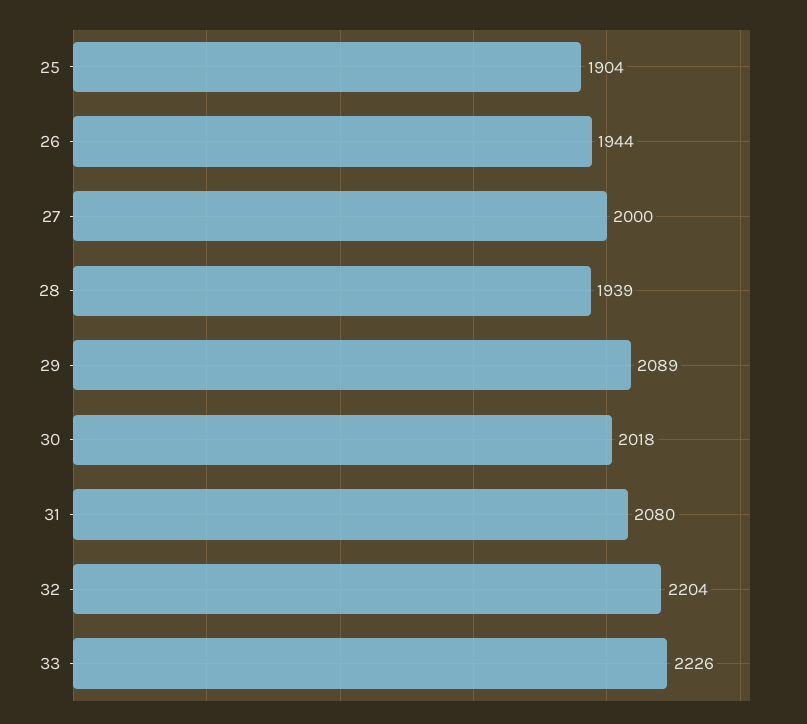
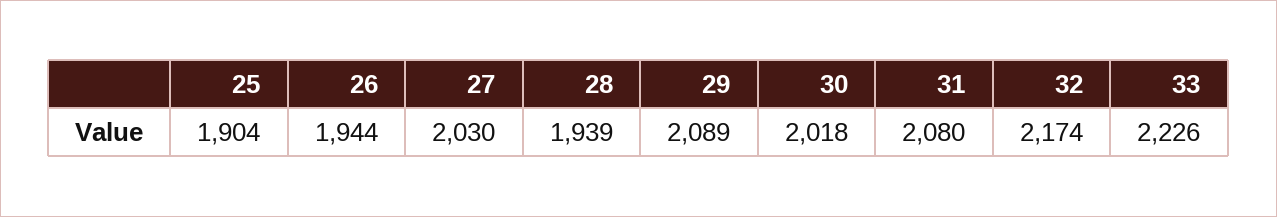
  {
    "25": 1904,
    "26": 1944,
-   "27": 2000,
+   "27": 2030,
    "28": 1939,
    "29": 2089,
    "30": 2018,
    "31": 2080,
-   "32": 2204,
+   "32": 2174,
    "33": 2226
  }

